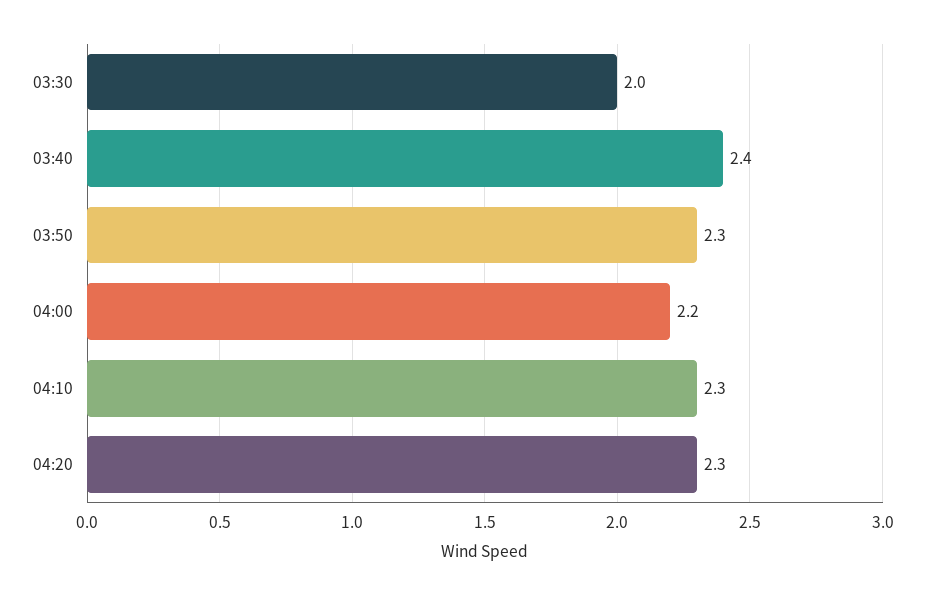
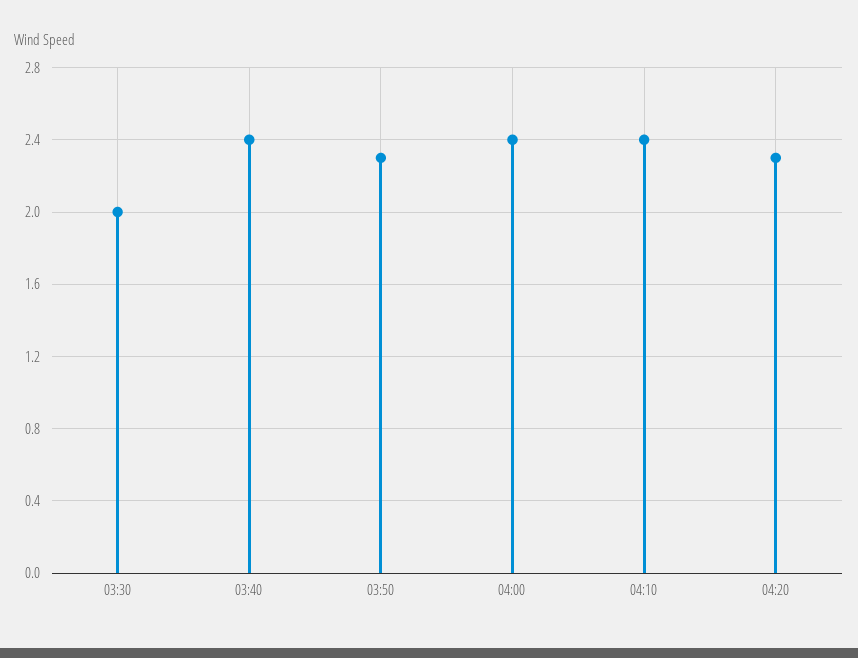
  {
    "03:30": 2,
    "03:40": 2.4,
    "03:50": 2.3,
-   "04:00": 2.2,
+   "04:00": 2.4,
-   "04:10": 2.3,
+   "04:10": 2.4,
    "04:20": 2.3
  }

